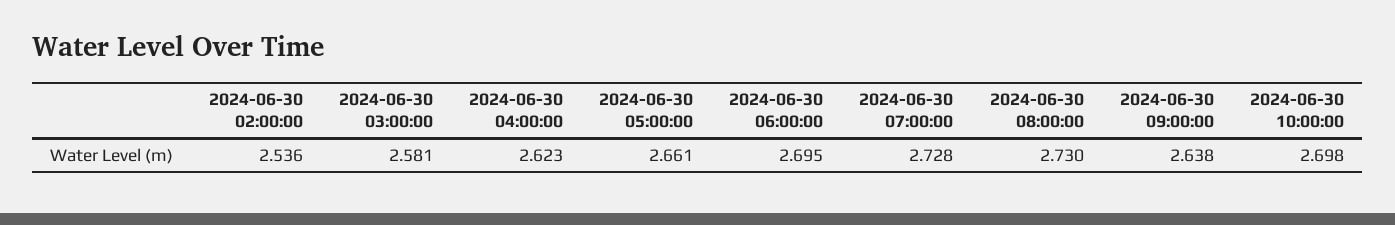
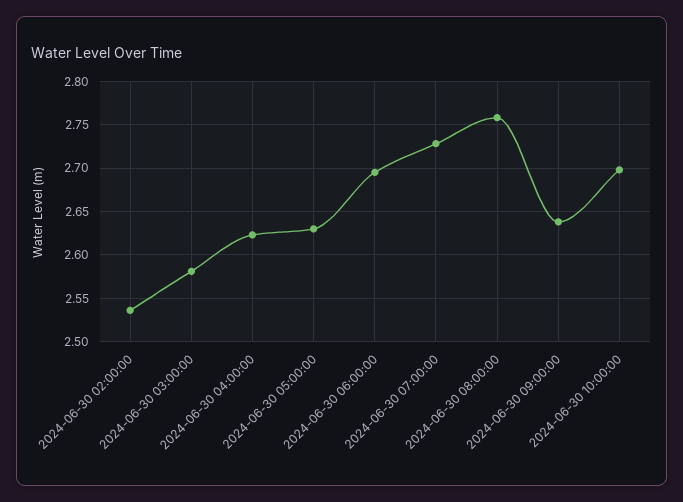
  {
    "2024-06-30 02:00:00": 2.536,
    "2024-06-30 03:00:00": 2.581,
    "2024-06-30 04:00:00": 2.623,
-   "2024-06-30 05:00:00": 2.661,
+   "2024-06-30 05:00:00": 2.63,
    "2024-06-30 06:00:00": 2.695,
    "2024-06-30 07:00:00": 2.728,
-   "2024-06-30 08:00:00": 2.73,
+   "2024-06-30 08:00:00": 2.76,
    "2024-06-30 09:00:00": 2.638,
    "2024-06-30 10:00:00": 2.698
  }

